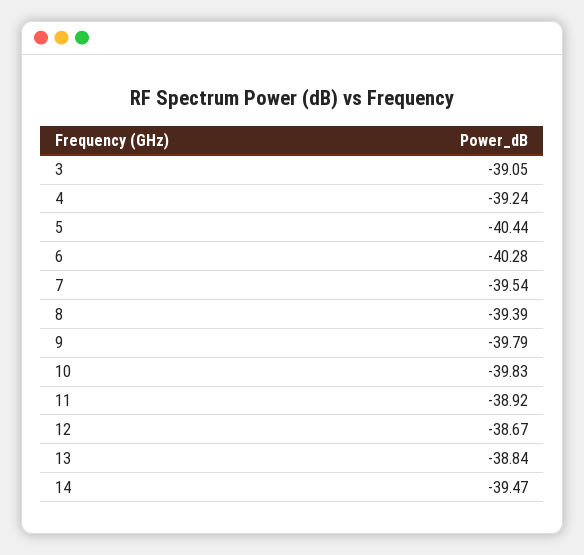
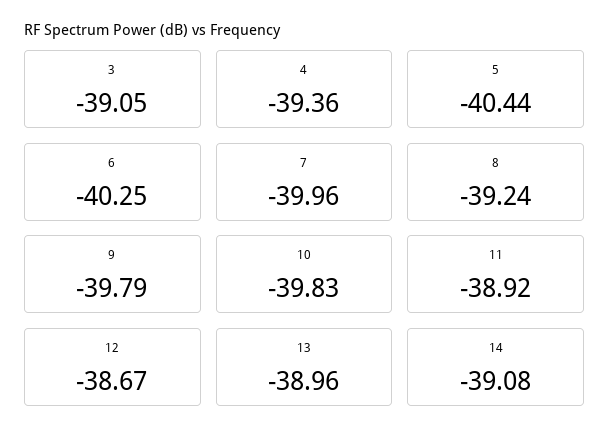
  {
    "3": -39.05,
-   "4": -39.24,
+   "4": -39.36,
    "5": -40.44,
-   "6": -40.28,
+   "6": -40.25,
-   "7": -39.54,
+   "7": -39.96,
-   "8": -39.39,
+   "8": -39.24,
    "9": -39.79,
    "10": -39.83,
    "11": -38.92,
    "12": -38.67,
-   "13": -38.84,
+   "13": -38.96,
-   "14": -39.47
+   "14": -39.08
  }

